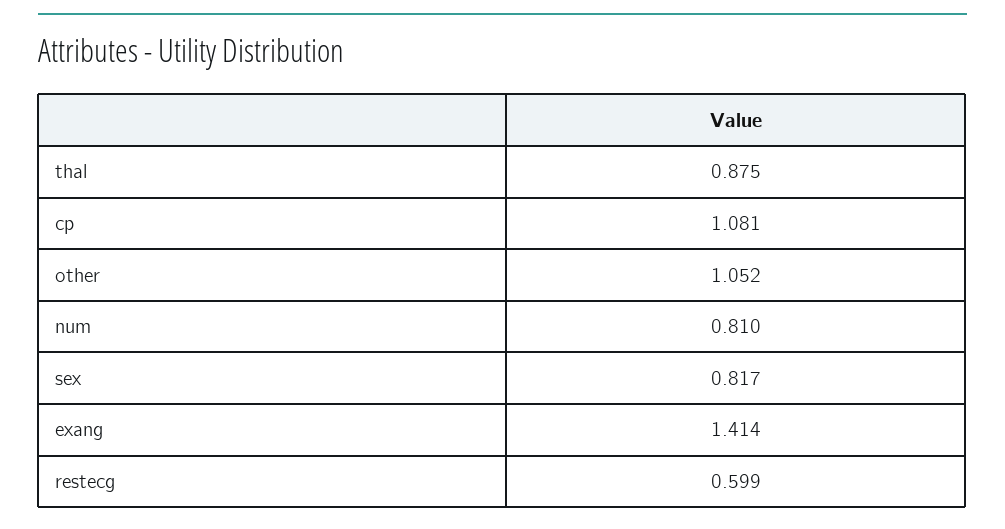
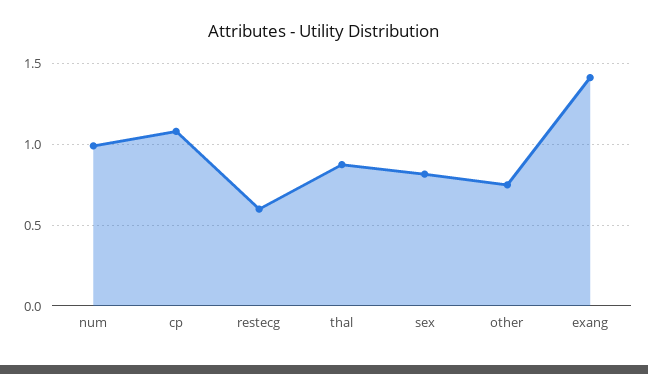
  {
    "thal": 0.875,
    "cp": 1.081,
-   "other": 1.052,
+   "other": 0.75,
-   "num": 0.81,
+   "num": 1,
    "sex": 0.817,
    "exang": 1.414,
    "restecg": 0.599
  }

